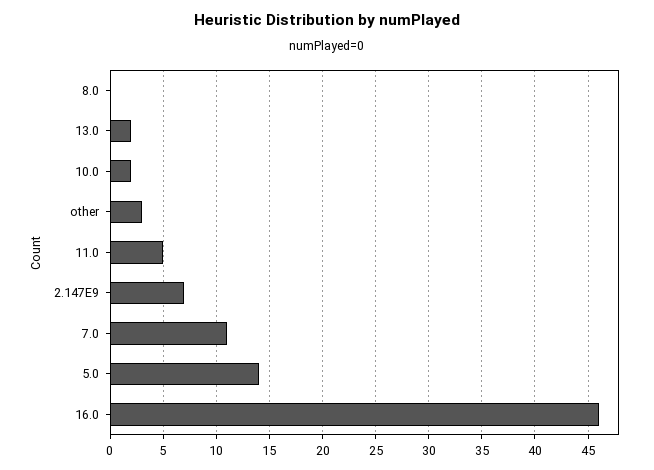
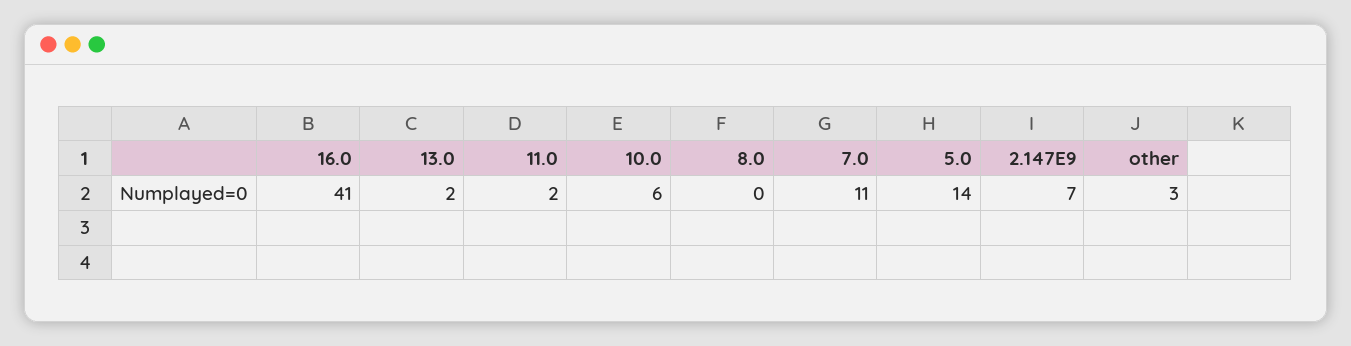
  {
    "8.0": 0,
    "13.0": 2,
-   "10.0": 2,
+   "10.0": 6,
    "other": 3,
-   "11.0": 5,
+   "11.0": 2,
    "2.147E9": 7,
    "7.0": 11,
    "5.0": 14,
-   "16.0": 46
+   "16.0": 41
  }

